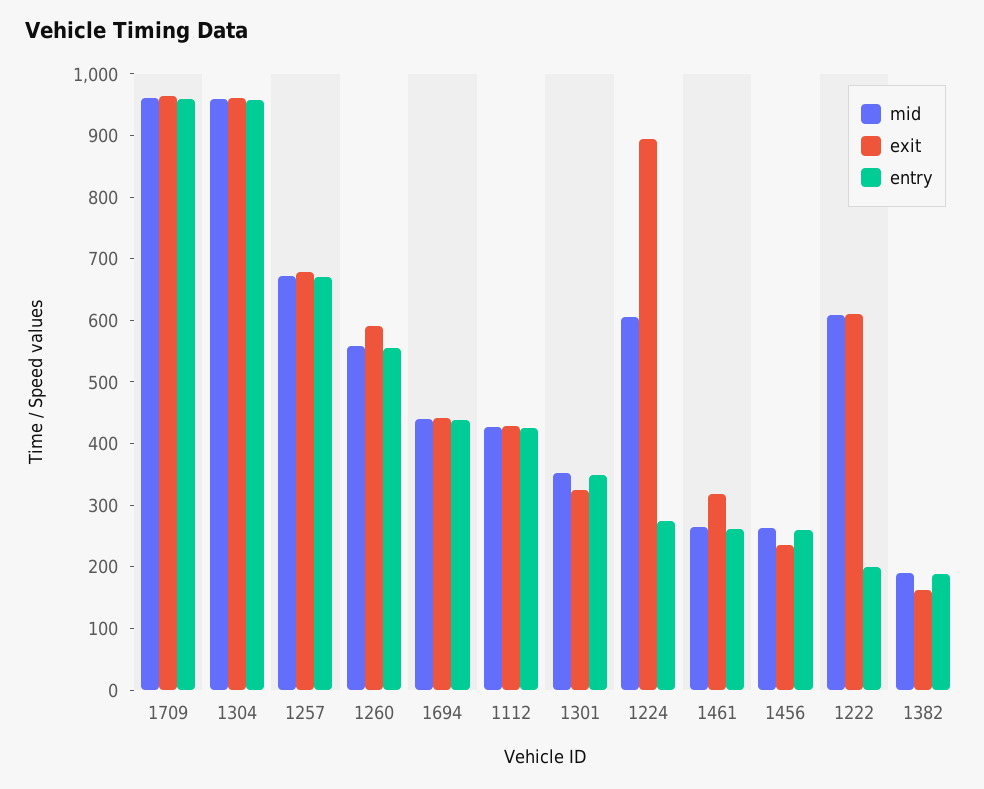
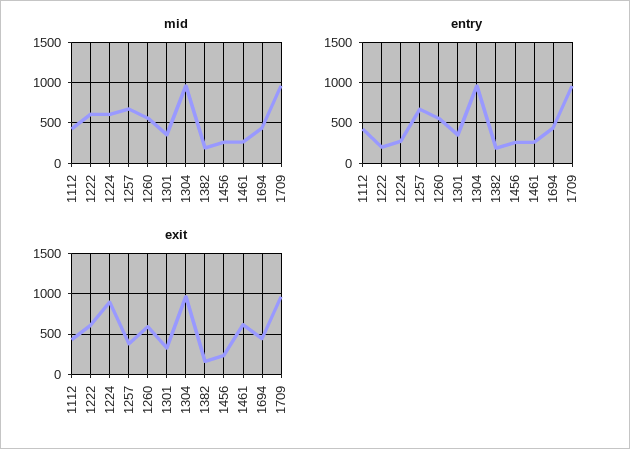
  {
    "mid": {
      "1709": 960,
      "1304": 960,
      "1257": 680,
      "1260": 560,
      "1694": 440,
      "1112": 420,
      "1301": 360,
      "1224": 600,
      "1461": 260,
      "1456": 260,
      "1222": 600,
      "1382": 200
    },
    "exit": {
      "1709": 960,
      "1304": 960,
-     "1257": 680,
+     "1257": 400,
      "1260": 600,
      "1694": 440,
      "1112": 420,
      "1301": 320,
      "1224": 900,
-     "1461": 320,
+     "1461": 600,
      "1456": 240,
      "1222": 620,
      "1382": 160
    },
    "entry": {
      "1709": 960,
      "1304": 960,
      "1257": 680,
      "1260": 560,
      "1694": 440,
      "1112": 420,
      "1301": 340,
      "1224": 280,
      "1461": 260,
      "1456": 260,
      "1222": 200,
      "1382": 180
    }
  }

